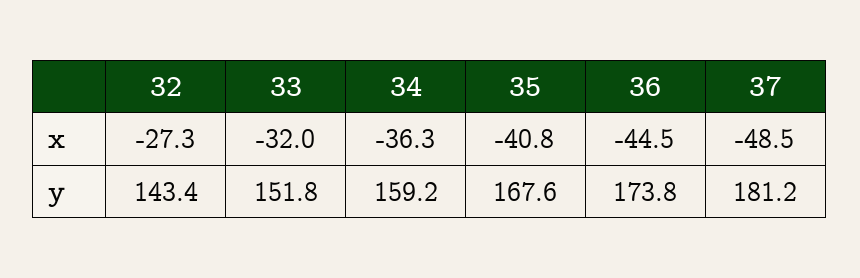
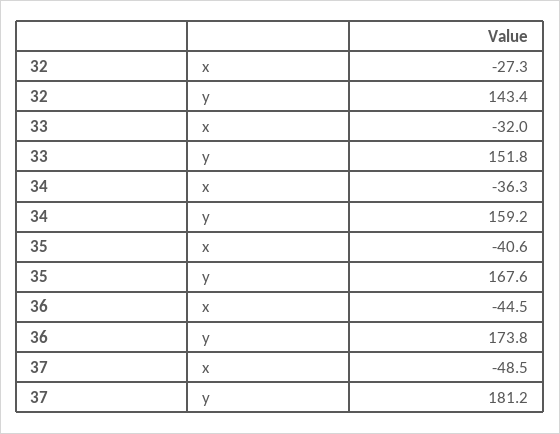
  {
    "32": {
      "x": -27.3,
      "y": 143.4
    },
    "33": {
      "x": -32,
      "y": 151.8
    },
    "34": {
      "x": -36.3,
      "y": 159.2
    },
    "35": {
-     "x": -40.8,
+     "x": -40.6,
      "y": 167.6
    },
    "36": {
      "x": -44.5,
      "y": 173.8
    },
    "37": {
      "x": -48.5,
      "y": 181.2
    }
  }

